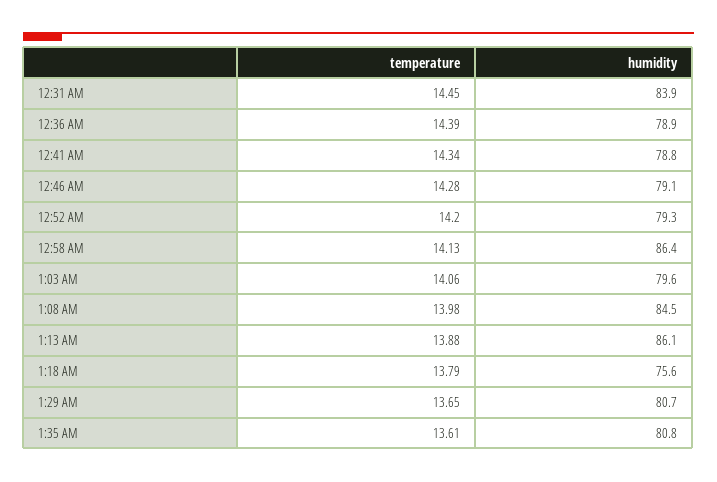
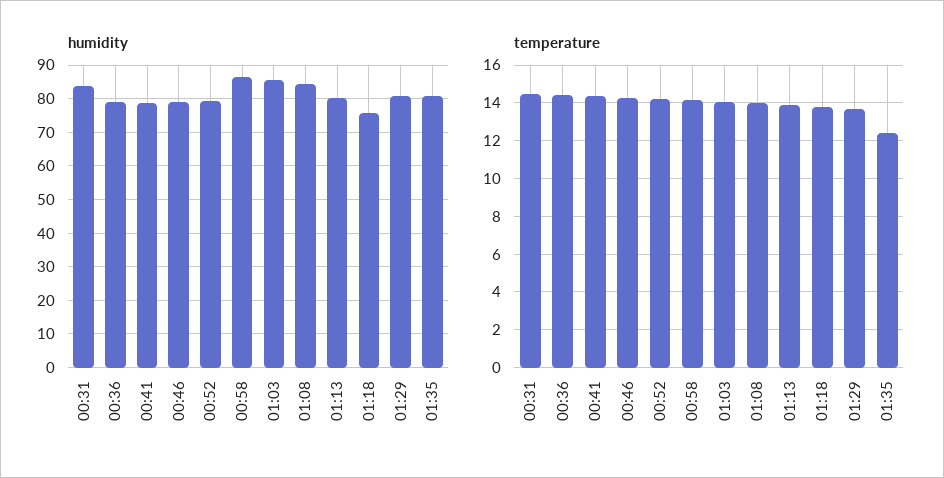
  {
    "temperature": {
      "12:31 AM": 14.45,
      "12:36 AM": 14.39,
      "12:41 AM": 14.34,
      "12:46 AM": 14.28,
      "12:52 AM": 14.2,
      "12:58 AM": 14.13,
      "1:03 AM": 14.06,
      "1:08 AM": 13.98,
      "1:13 AM": 13.88,
      "1:18 AM": 13.79,
      "1:29 AM": 13.65,
-     "1:35 AM": 13.61
+     "1:35 AM": 12.5
    },
    "humidity": {
      "12:31 AM": 83.9,
      "12:36 AM": 78.9,
      "12:41 AM": 78.8,
      "12:46 AM": 79.1,
      "12:52 AM": 79.3,
      "12:58 AM": 86.4,
-     "1:03 AM": 79.6,
+     "1:03 AM": 86,
      "1:08 AM": 84.5,
-     "1:13 AM": 86.1,
+     "1:13 AM": 80,
      "1:18 AM": 75.6,
      "1:29 AM": 80.7,
      "1:35 AM": 80.8
    }
  }

